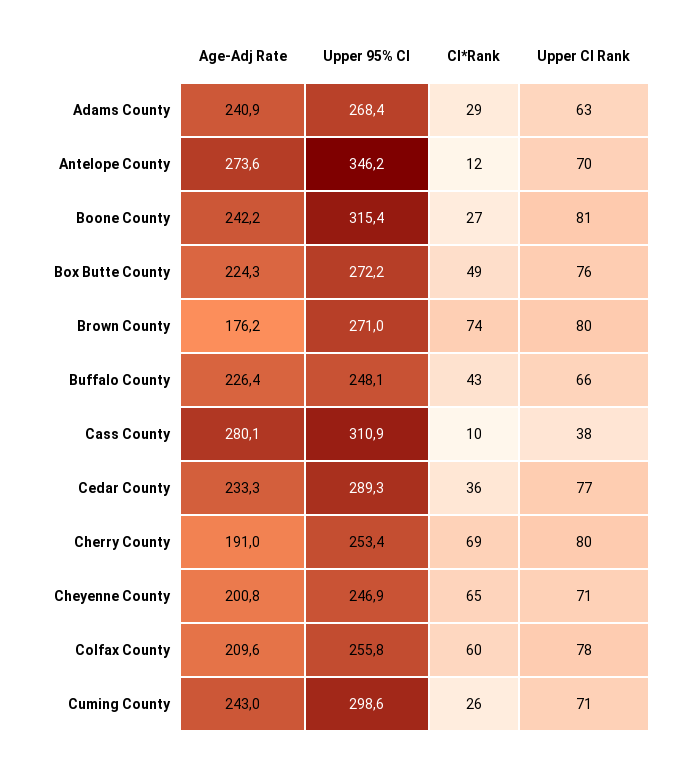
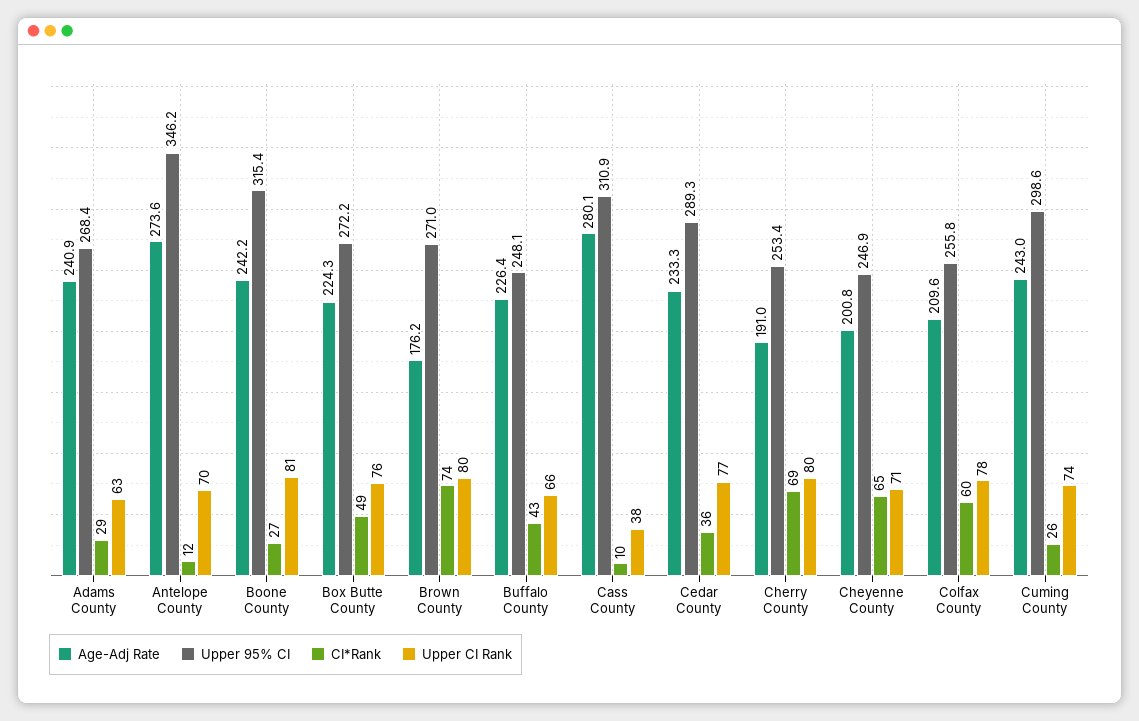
  {
    "Age-Adj Rate": {
      "Adams County": 240.9,
      "Antelope County": 273.6,
      "Boone County": 242.2,
      "Box Butte County": 224.3,
      "Brown County": 176.2,
      "Buffalo County": 226.4,
      "Cass County": 280.1,
      "Cedar County": 233.3,
      "Cherry County": 191,
      "Cheyenne County": 200.8,
      "Colfax County": 209.6,
      "Cuming County": 243
    },
    "Upper 95% CI": {
      "Adams County": 268.4,
      "Antelope County": 346.2,
      "Boone County": 315.4,
      "Box Butte County": 272.2,
      "Brown County": 271,
      "Buffalo County": 248.1,
      "Cass County": 310.9,
      "Cedar County": 289.3,
      "Cherry County": 253.4,
      "Cheyenne County": 246.9,
      "Colfax County": 255.8,
      "Cuming County": 298.6
    },
    "CI*Rank": {
      "Adams County": 29,
      "Antelope County": 12,
      "Boone County": 27,
      "Box Butte County": 49,
      "Brown County": 74,
      "Buffalo County": 43,
      "Cass County": 10,
      "Cedar County": 36,
      "Cherry County": 69,
      "Cheyenne County": 65,
      "Colfax County": 60,
      "Cuming County": 26
    },
    "Upper CI Rank": {
      "Adams County": 63,
      "Antelope County": 70,
      "Boone County": 81,
      "Box Butte County": 76,
      "Brown County": 80,
      "Buffalo County": 66,
      "Cass County": 38,
      "Cedar County": 77,
      "Cherry County": 80,
      "Cheyenne County": 71,
      "Colfax County": 78,
-     "Cuming County": 71
+     "Cuming County": 74
    }
  }

